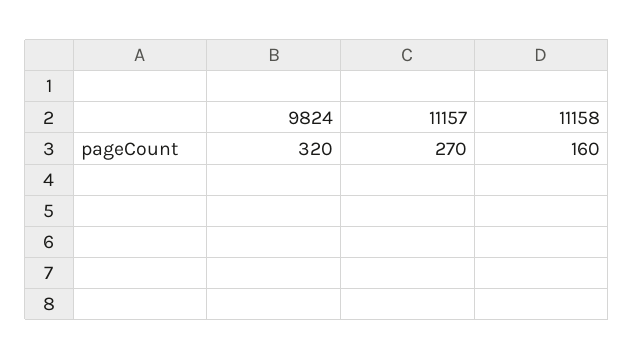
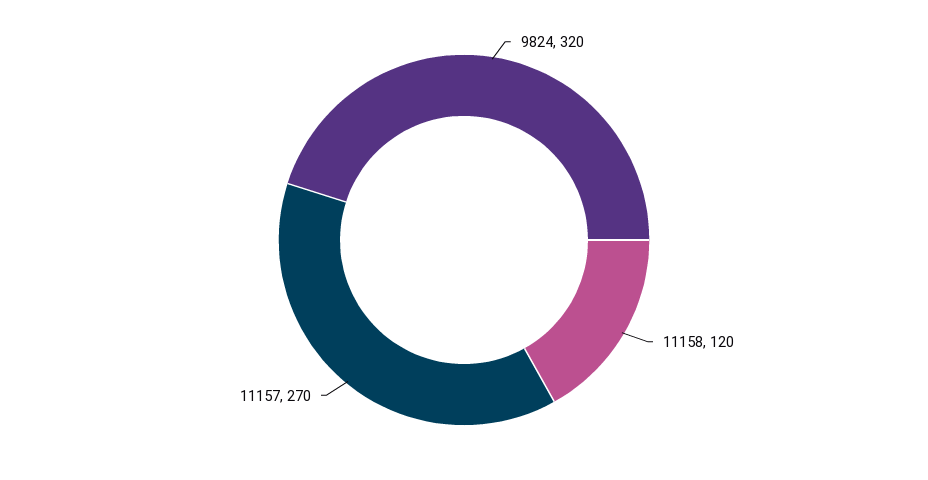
  {
    "9824": 320,
    "11157": 270,
-   "11158": 160
+   "11158": 120
  }

